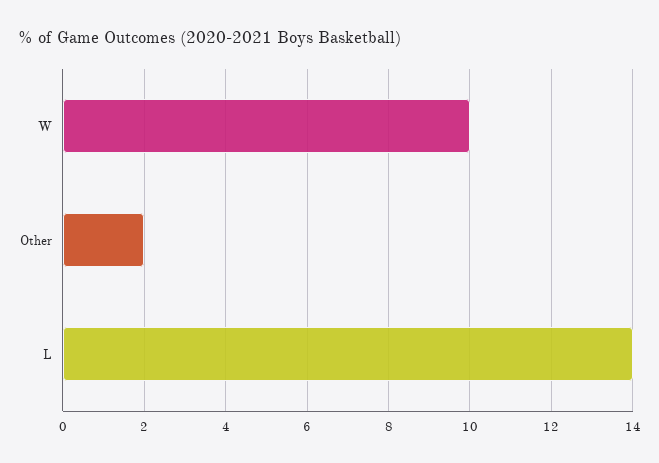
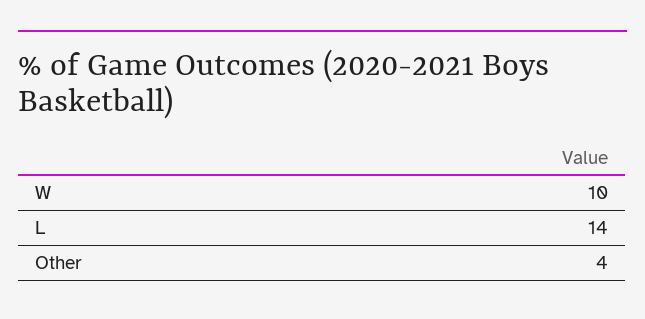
  {
    "W": 10,
-   "Other": 2,
+   "Other": 4,
    "L": 14
  }

